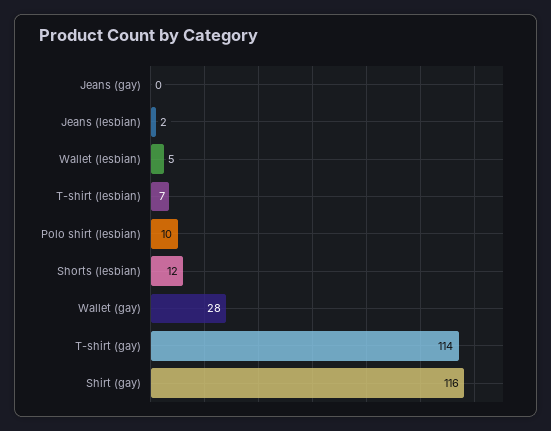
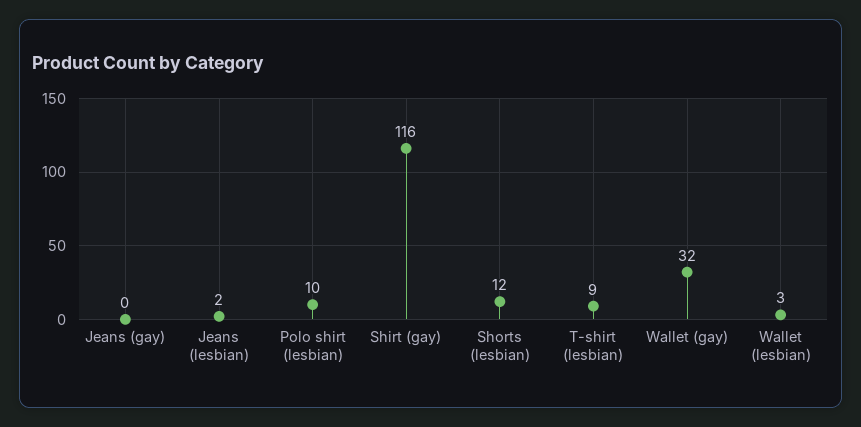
  {
    "Jeans (gay)": 0,
    "Jeans (lesbian)": 2,
-   "Wallet (lesbian)": 5,
+   "Wallet (lesbian)": 3,
-   "T-shirt (lesbian)": 7,
+   "T-shirt (lesbian)": 9,
    "Polo shirt (lesbian)": 10,
    "Shorts (lesbian)": 12,
-   "Wallet (gay)": 28,
+   "Wallet (gay)": 32,
-   "T-shirt (gay)": 114,
    "Shirt (gay)": 116
  }

